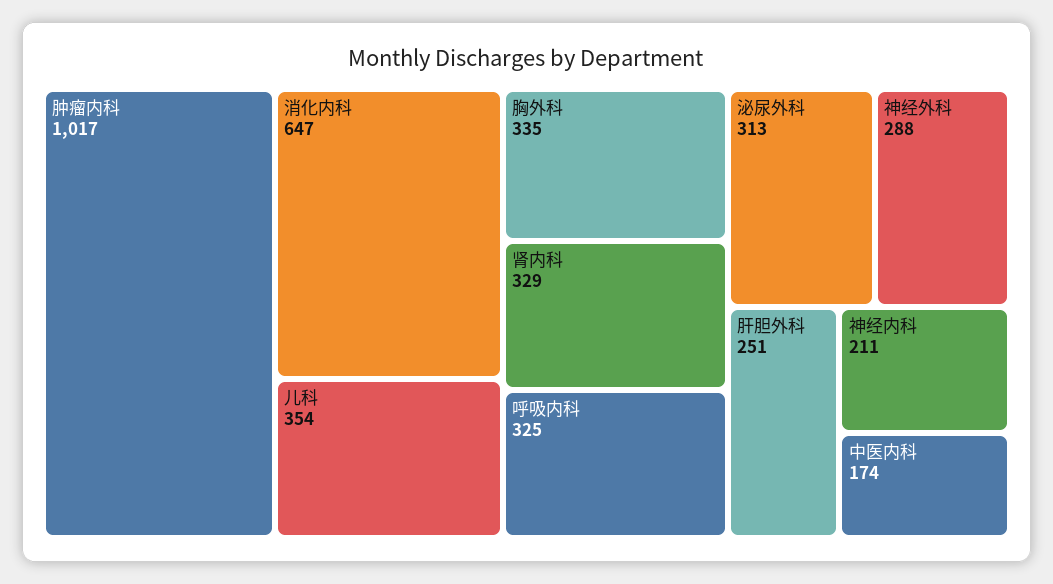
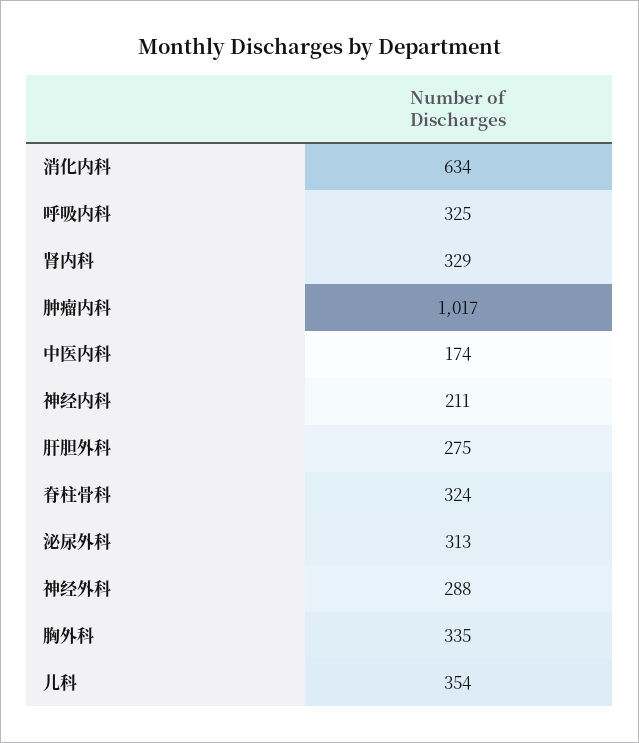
  {
    "肿瘤内科": 1017,
-   "消化内科": 647,
+   "消化内科": 634,
    "儿科": 354,
    "胸外科": 335,
    "肾内科": 329,
    "呼吸内科": 325,
    "泌尿外科": 313,
    "神经外科": 288,
-   "肝胆外科": 251,
+   "肝胆外科": 275,
    "神经内科": 211,
-   "中医内科": 174
+   "中医内科": 174,
+   "脊柱骨科": 324
  }

